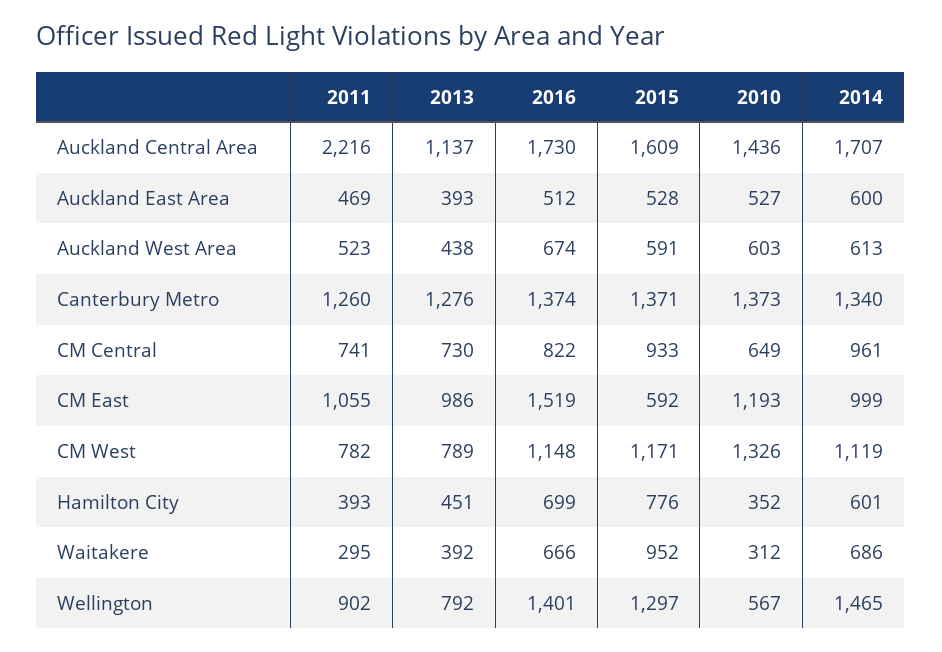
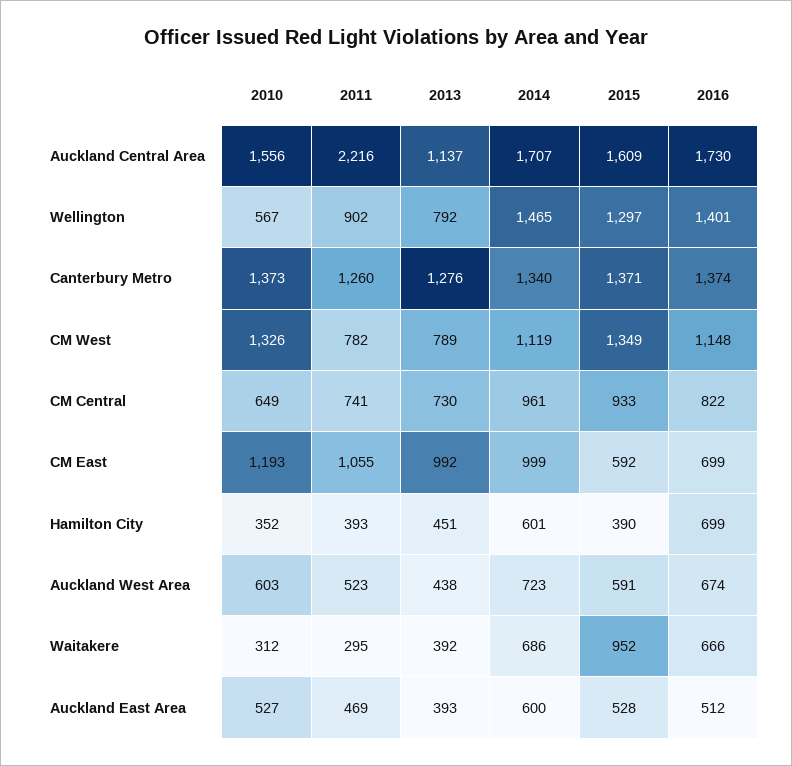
  {
    "2011": {
      "Auckland Central Area": 2216,
      "Auckland East Area": 469,
      "Auckland West Area": 523,
      "Canterbury Metro": 1260,
      "CM Central": 741,
      "CM East": 1055,
      "CM West": 782,
      "Hamilton City": 393,
      "Waitakere": 295,
      "Wellington": 902
    },
    "2013": {
      "Auckland Central Area": 1137,
      "Auckland East Area": 393,
      "Auckland West Area": 438,
      "Canterbury Metro": 1276,
      "CM Central": 730,
-     "CM East": 986,
+     "CM East": 992,
      "CM West": 789,
      "Hamilton City": 451,
      "Waitakere": 392,
      "Wellington": 792
    },
    "2016": {
      "Auckland Central Area": 1730,
      "Auckland East Area": 512,
      "Auckland West Area": 674,
      "Canterbury Metro": 1374,
      "CM Central": 822,
-     "CM East": 1519,
+     "CM East": 699,
      "CM West": 1148,
      "Hamilton City": 699,
      "Waitakere": 666,
      "Wellington": 1401
    },
    "2015": {
      "Auckland Central Area": 1609,
      "Auckland East Area": 528,
      "Auckland West Area": 591,
      "Canterbury Metro": 1371,
      "CM Central": 933,
      "CM East": 592,
-     "CM West": 1171,
+     "CM West": 1349,
-     "Hamilton City": 776,
+     "Hamilton City": 390,
      "Waitakere": 952,
      "Wellington": 1297
    },
    "2010": {
-     "Auckland Central Area": 1436,
+     "Auckland Central Area": 1556,
      "Auckland East Area": 527,
      "Auckland West Area": 603,
      "Canterbury Metro": 1373,
      "CM Central": 649,
      "CM East": 1193,
      "CM West": 1326,
      "Hamilton City": 352,
      "Waitakere": 312,
      "Wellington": 567
    },
    "2014": {
      "Auckland Central Area": 1707,
      "Auckland East Area": 600,
-     "Auckland West Area": 613,
+     "Auckland West Area": 723,
      "Canterbury Metro": 1340,
      "CM Central": 961,
      "CM East": 999,
      "CM West": 1119,
      "Hamilton City": 601,
      "Waitakere": 686,
      "Wellington": 1465
    }
  }

